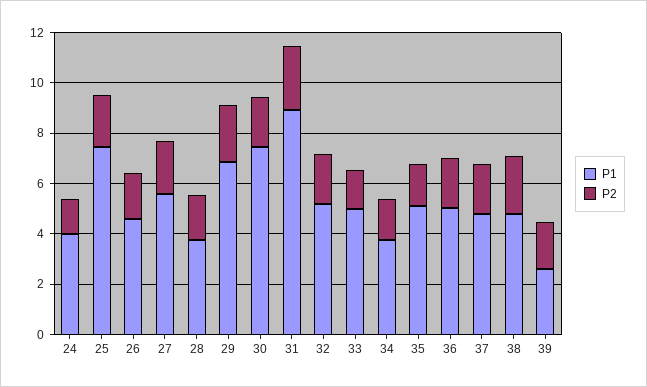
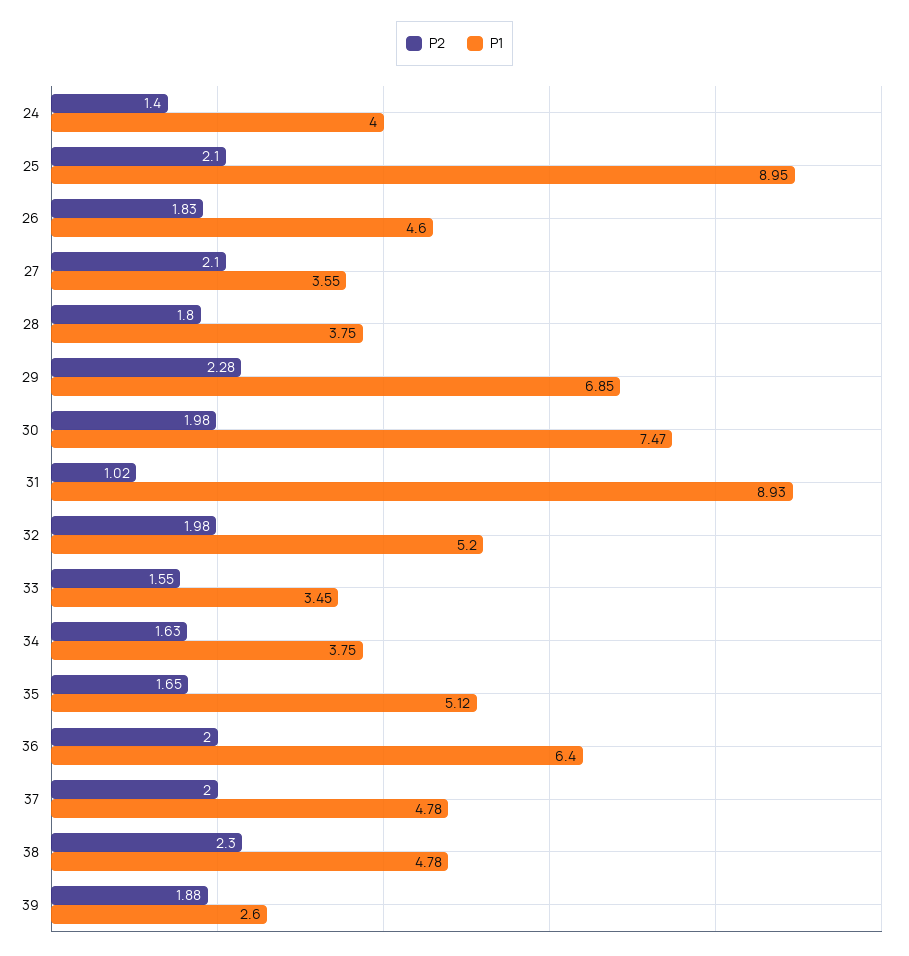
  {
    "P1": {
      "24": 4,
-     "25": 7.5,
+     "25": 8.95,
      "26": 4.6,
-     "27": 5.5,
+     "27": 3.55,
      "28": 3.75,
      "29": 6.85,
      "30": 7.47,
      "31": 8.93,
      "32": 5.2,
-     "33": 5,
+     "33": 3.45,
      "34": 3.75,
      "35": 5.12,
-     "36": 5,
+     "36": 6.4,
      "37": 4.78,
      "38": 4.78,
      "39": 2.6
    },
    "P2": {
      "24": 1.4,
      "25": 2.1,
      "26": 1.83,
      "27": 2.1,
      "28": 1.8,
      "29": 2.28,
      "30": 1.98,
-     "31": 2.5,
+     "31": 1.02,
      "32": 1.98,
      "33": 1.55,
      "34": 1.63,
      "35": 1.65,
      "36": 2,
      "37": 2,
      "38": 2.3,
      "39": 1.88
    }
  }

